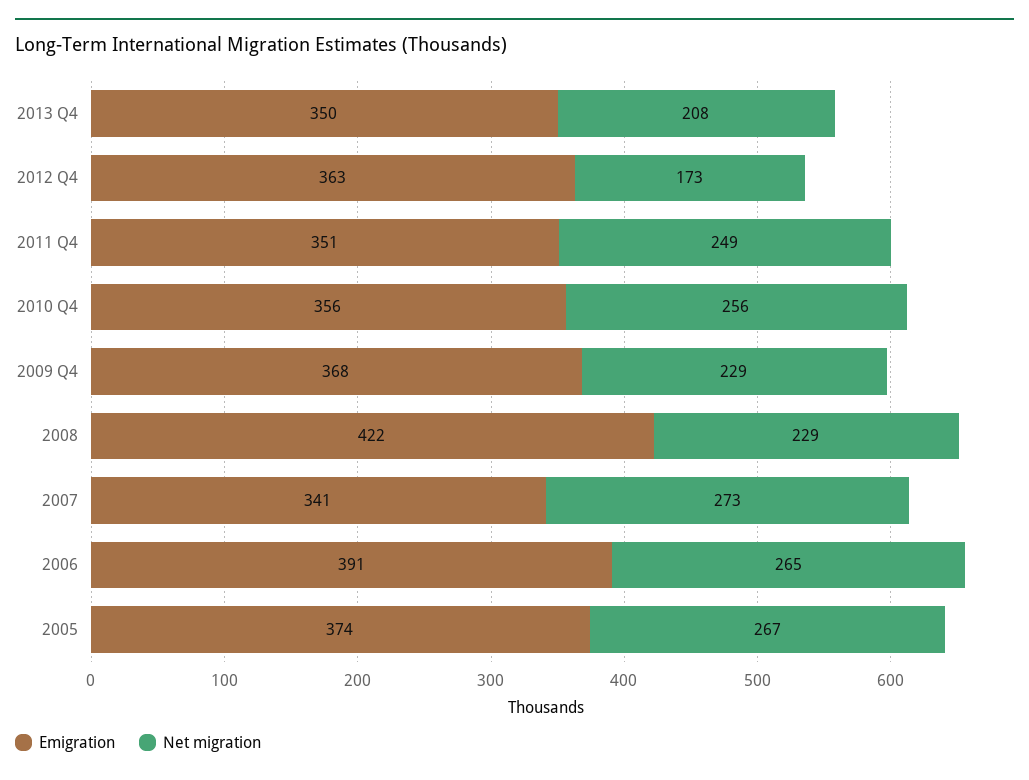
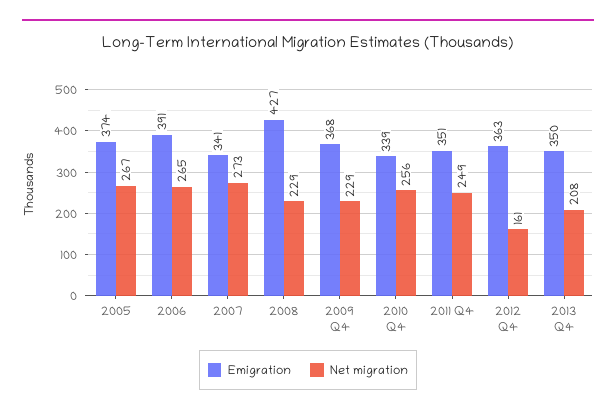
  {
    "Emigration": {
      "2013 Q4": 350,
      "2012 Q4": 363,
      "2011 Q4": 351,
-     "2010 Q4": 356,
+     "2010 Q4": 339,
      "2009 Q4": 368,
-     "2008": 422,
+     "2008": 427,
      "2007": 341,
      "2006": 391,
      "2005": 374
    },
    "Net migration": {
      "2013 Q4": 208,
-     "2012 Q4": 173,
+     "2012 Q4": 161,
      "2011 Q4": 249,
      "2010 Q4": 256,
      "2009 Q4": 229,
      "2008": 229,
      "2007": 273,
      "2006": 265,
      "2005": 267
    }
  }

